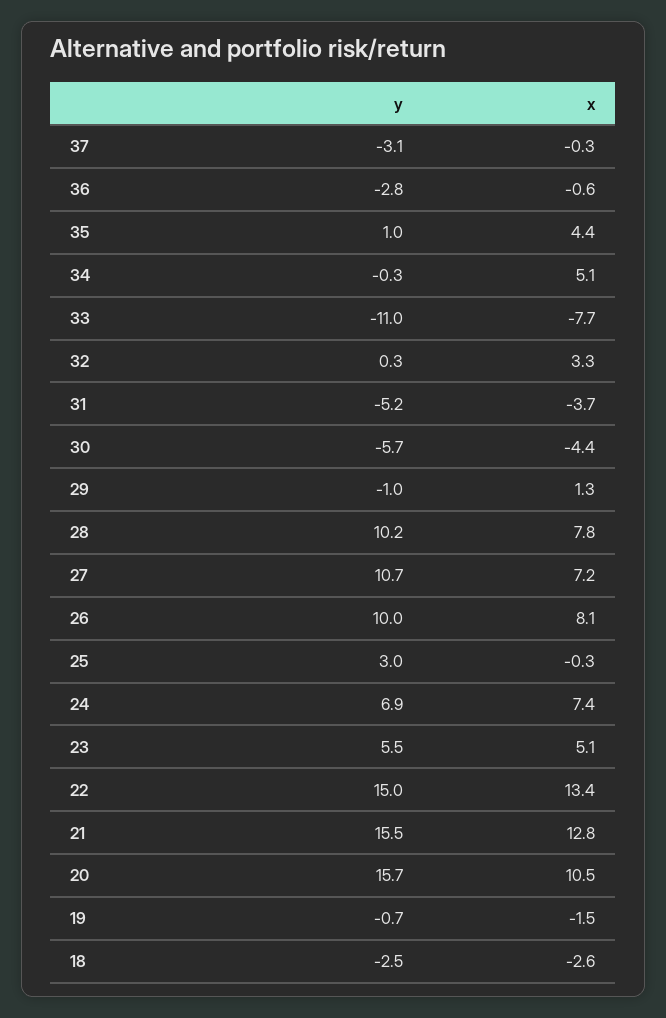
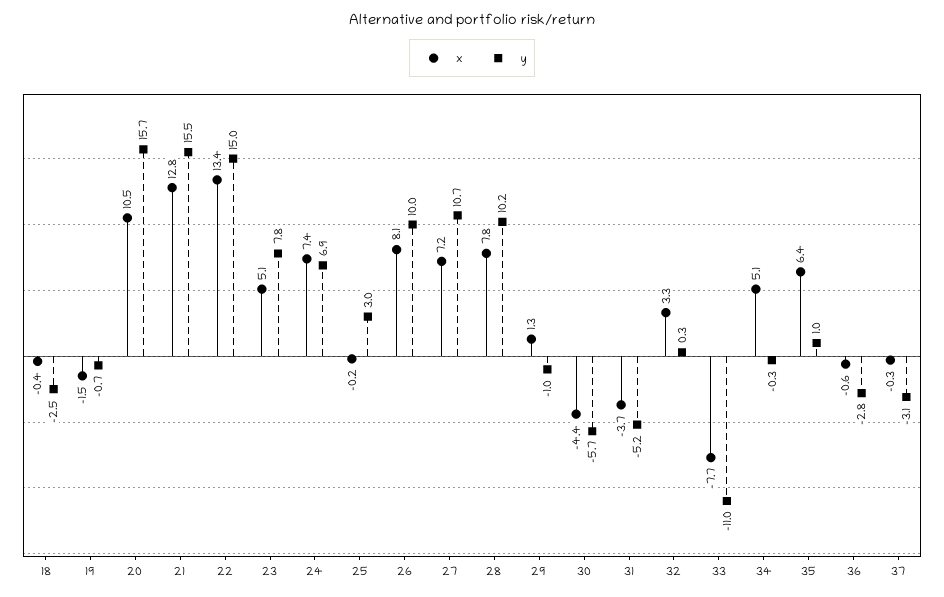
  {
    "y": {
      "37": -3.1,
      "36": -2.8,
      "35": 1,
      "34": -0.3,
      "33": -11,
      "32": 0.3,
      "31": -5.2,
      "30": -5.7,
      "29": -1,
      "28": 10.2,
      "27": 10.7,
      "26": 10,
      "25": 3,
      "24": 6.9,
-     "23": 5.5,
+     "23": 7.8,
      "22": 15,
      "21": 15.5,
      "20": 15.7,
      "19": -0.7,
      "18": -2.5
    },
    "x": {
      "37": -0.3,
      "36": -0.6,
-     "35": 4.4,
+     "35": 6.4,
      "34": 5.1,
      "33": -7.7,
      "32": 3.3,
      "31": -3.7,
      "30": -4.4,
      "29": 1.3,
      "28": 7.8,
      "27": 7.2,
      "26": 8.1,
-     "25": -0.3,
+     "25": -0.2,
      "24": 7.4,
      "23": 5.1,
      "22": 13.4,
      "21": 12.8,
      "20": 10.5,
      "19": -1.5,
-     "18": -2.6
+     "18": -0.4
    }
  }

